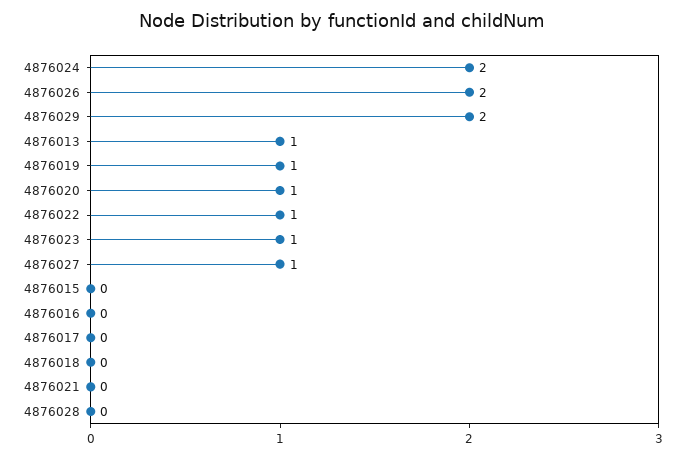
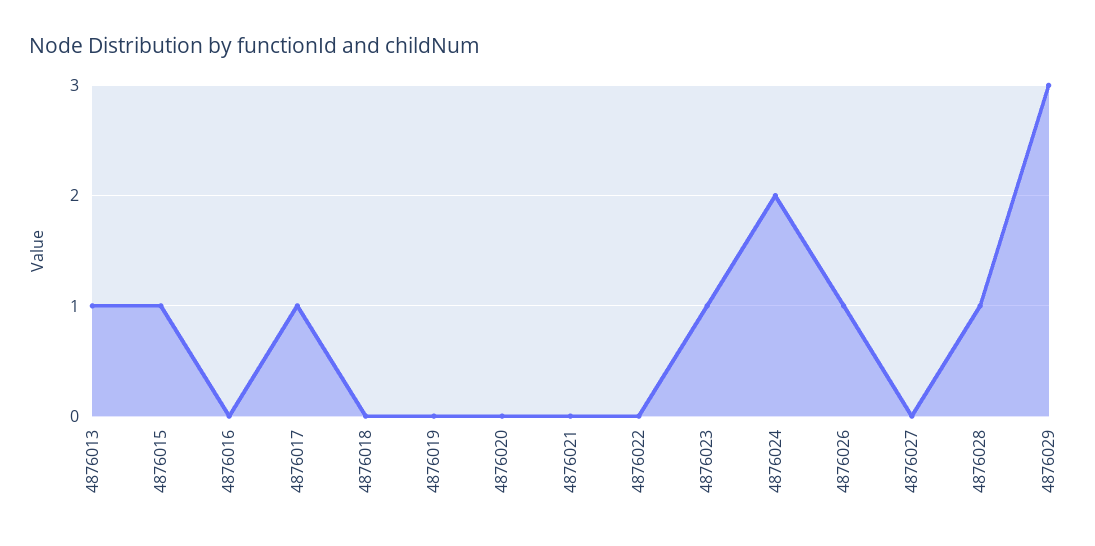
  {
    "4876024": 2,
-   "4876026": 2,
+   "4876026": 1,
-   "4876029": 2,
+   "4876029": 3,
    "4876013": 1,
-   "4876019": 1,
+   "4876019": 0,
-   "4876020": 1,
+   "4876020": 0,
-   "4876022": 1,
+   "4876022": 0,
    "4876023": 1,
-   "4876027": 1,
+   "4876027": 0,
-   "4876015": 0,
+   "4876015": 1,
    "4876016": 0,
-   "4876017": 0,
+   "4876017": 1,
    "4876018": 0,
    "4876021": 0,
-   "4876028": 0
+   "4876028": 1
  }

